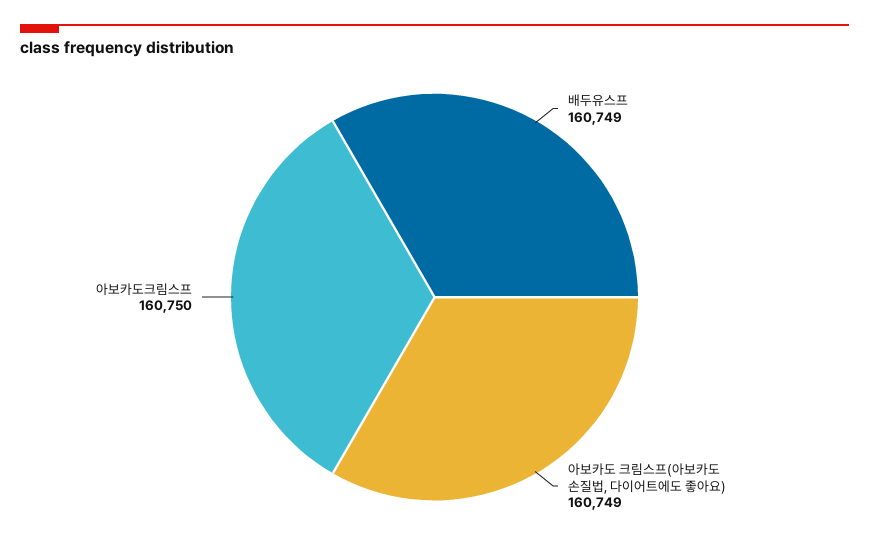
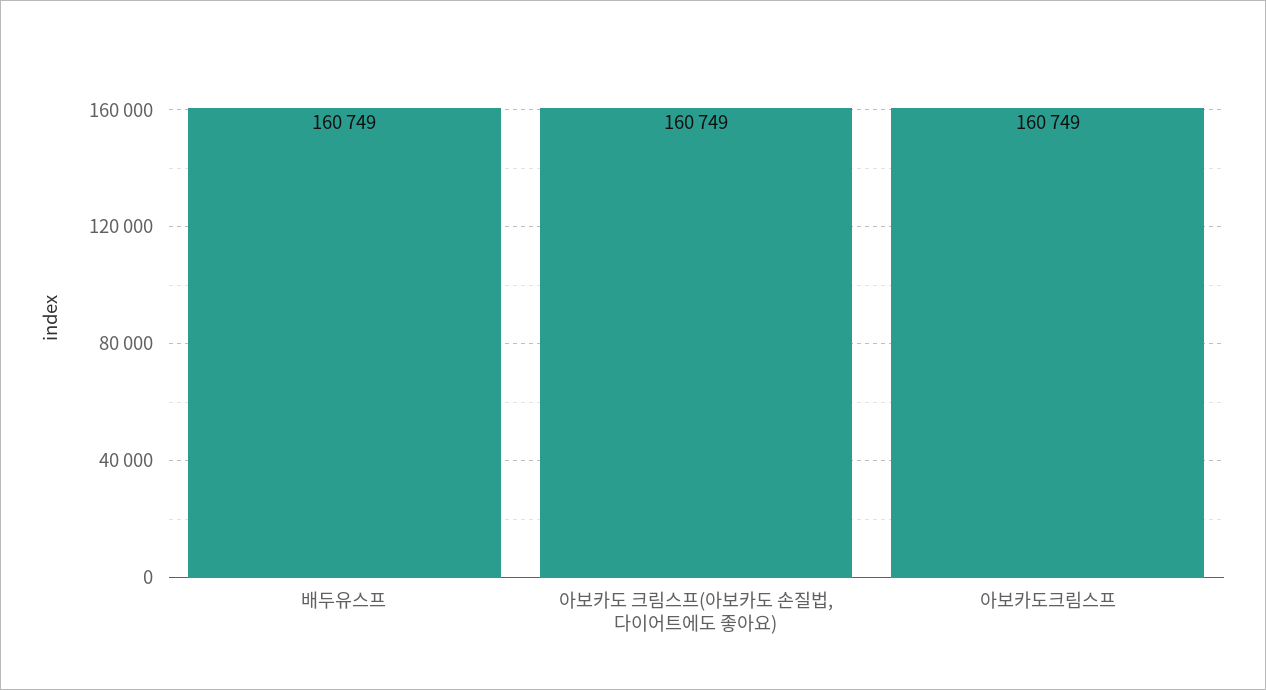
  {
    "배두유스프": 160749,
    "아보카도 크림스프(아보카도 손질법, 다이어트에도 좋아요)": 160749,
-   "아보카도크림스프": 160750
+   "아보카도크림스프": 160749
  }

